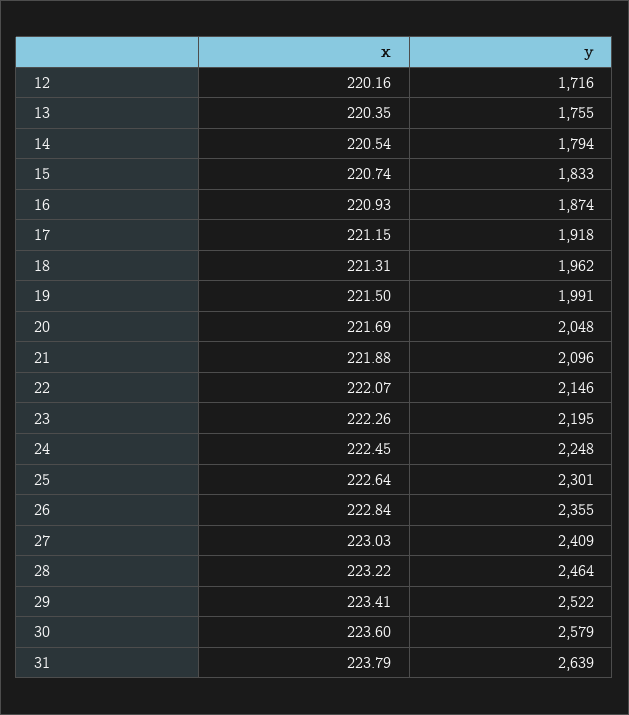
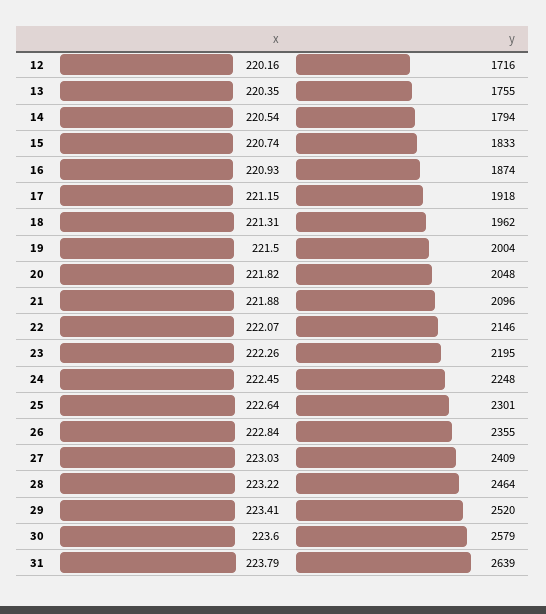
  {
    "x": {
      "12": 220.16,
      "13": 220.35,
      "14": 220.54,
      "15": 220.74,
      "16": 220.93,
      "17": 221.15,
      "18": 221.31,
      "19": 221.5,
-     "20": 221.69,
+     "20": 221.82,
      "21": 221.88,
      "22": 222.07,
      "23": 222.26,
      "24": 222.45,
      "25": 222.64,
      "26": 222.84,
      "27": 223.03,
      "28": 223.22,
      "29": 223.41,
      "30": 223.6,
      "31": 223.79
    },
    "y": {
      "12": 1716,
      "13": 1755,
      "14": 1794,
      "15": 1833,
      "16": 1874,
      "17": 1918,
      "18": 1962,
-     "19": 1991,
+     "19": 2004,
      "20": 2048,
      "21": 2096,
      "22": 2146,
      "23": 2195,
      "24": 2248,
      "25": 2301,
      "26": 2355,
      "27": 2409,
      "28": 2464,
-     "29": 2522,
+     "29": 2520,
      "30": 2579,
      "31": 2639
    }
  }

